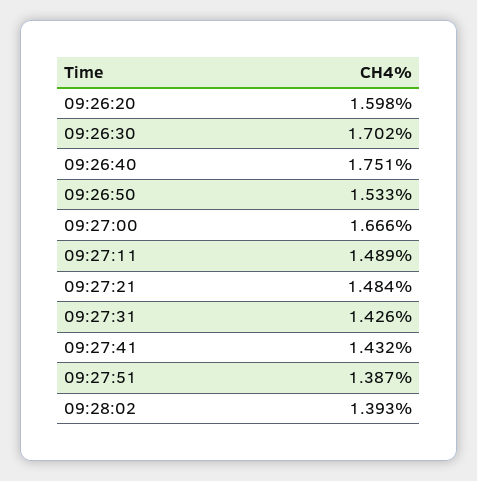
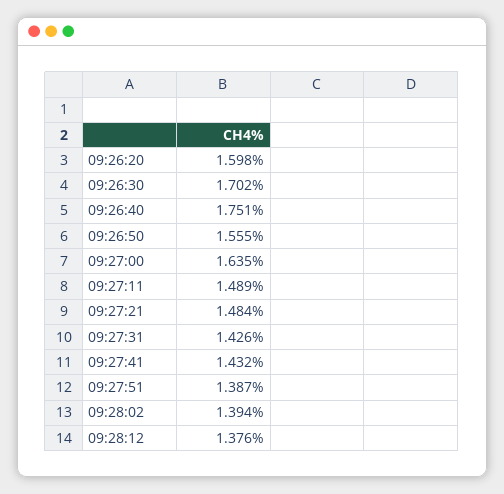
  {
    "09:26:20": 1.598,
    "09:26:30": 1.702,
    "09:26:40": 1.751,
-   "09:26:50": 1.533,
+   "09:26:50": 1.555,
-   "09:27:00": 1.666,
+   "09:27:00": 1.635,
    "09:27:11": 1.489,
    "09:27:21": 1.484,
    "09:27:31": 1.426,
    "09:27:41": 1.432,
    "09:27:51": 1.387,
-   "09:28:02": 1.393
+   "09:28:02": 1.394,
+   "09:28:12": 1.376
  }

